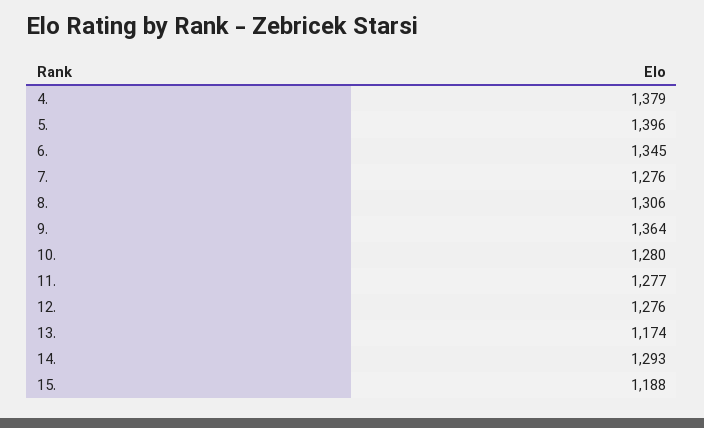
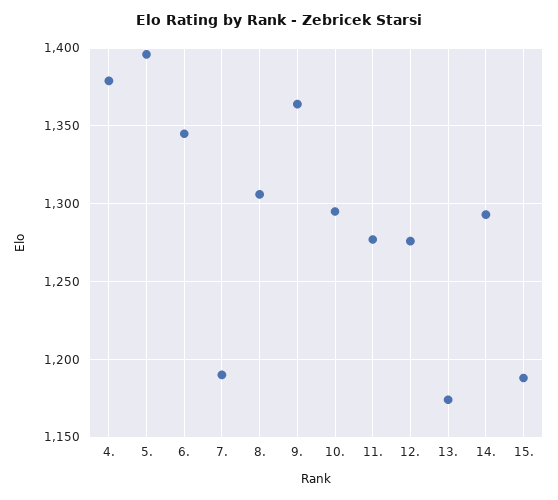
  {
    "4.": 1379,
    "5.": 1396,
    "6.": 1345,
-   "7.": 1276,
+   "7.": 1190,
    "8.": 1306,
    "9.": 1364,
-   "10.": 1280,
+   "10.": 1295,
    "11.": 1277,
    "12.": 1276,
    "13.": 1174,
    "14.": 1293,
    "15.": 1188
  }

